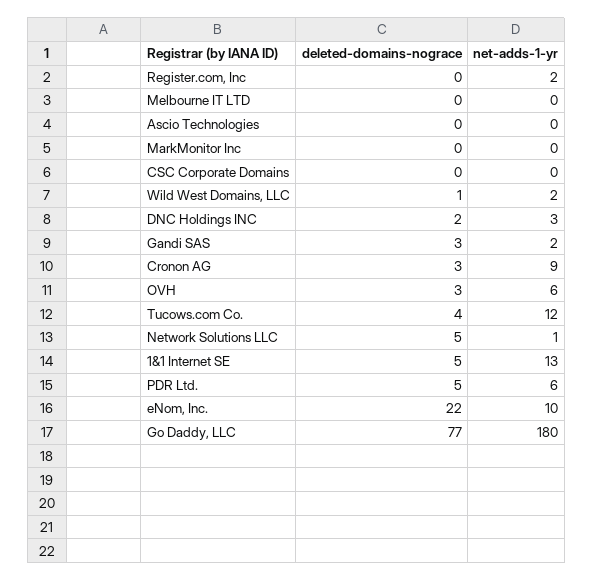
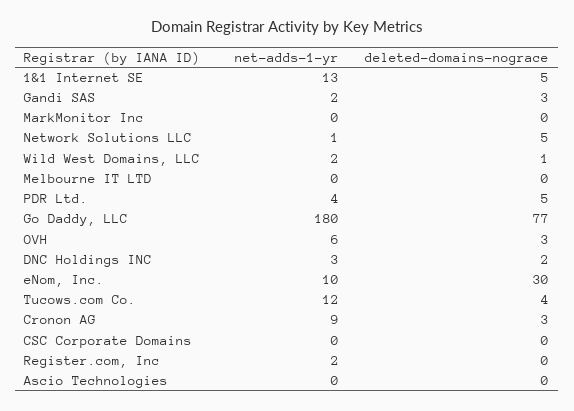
  {
    "deleted-domains-nograce": {
      "Register.com, Inc": 0,
      "Melbourne IT LTD": 0,
      "Ascio Technologies": 0,
      "MarkMonitor Inc": 0,
      "CSC Corporate Domains": 0,
      "Wild West Domains, LLC": 1,
      "DNC Holdings INC": 2,
      "Gandi SAS": 3,
      "Cronon AG": 3,
      "OVH": 3,
      "Tucows.com Co.": 4,
      "Network Solutions LLC": 5,
      "1&1 Internet SE": 5,
      "PDR Ltd.": 5,
-     "eNom, Inc.": 22,
+     "eNom, Inc.": 30,
      "Go Daddy, LLC": 77
    },
    "net-adds-1-yr": {
      "Register.com, Inc": 2,
      "Melbourne IT LTD": 0,
      "Ascio Technologies": 0,
      "MarkMonitor Inc": 0,
      "CSC Corporate Domains": 0,
      "Wild West Domains, LLC": 2,
      "DNC Holdings INC": 3,
      "Gandi SAS": 2,
      "Cronon AG": 9,
      "OVH": 6,
      "Tucows.com Co.": 12,
      "Network Solutions LLC": 1,
      "1&1 Internet SE": 13,
-     "PDR Ltd.": 6,
+     "PDR Ltd.": 4,
      "eNom, Inc.": 10,
      "Go Daddy, LLC": 180
    }
  }

